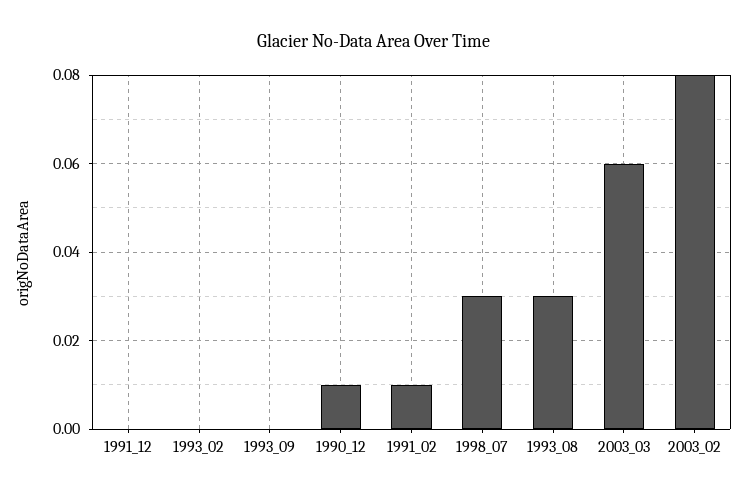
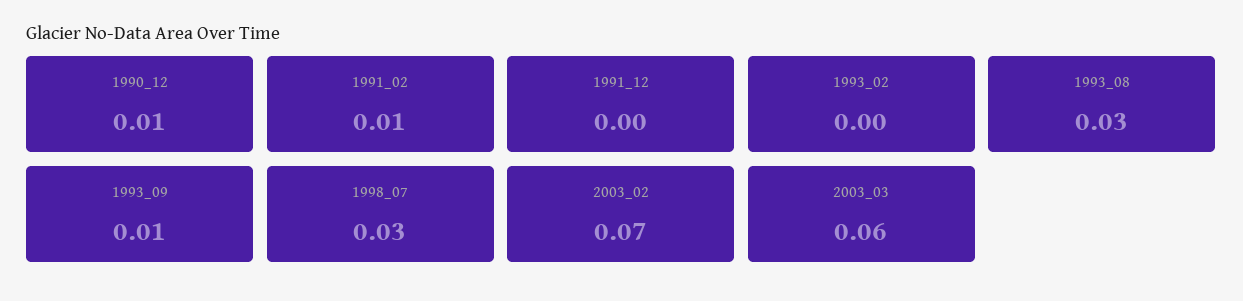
  {
    "1991_12": 0,
    "1993_02": 0,
-   "1993_09": 0,
+   "1993_09": 0.01,
    "1990_12": 0.01,
    "1991_02": 0.01,
    "1998_07": 0.03,
    "1993_08": 0.03,
    "2003_03": 0.06,
-   "2003_02": 0.08
+   "2003_02": 0.07
  }

